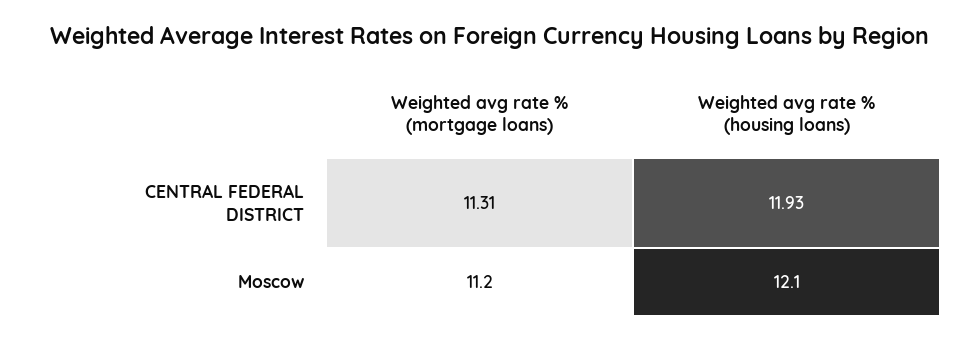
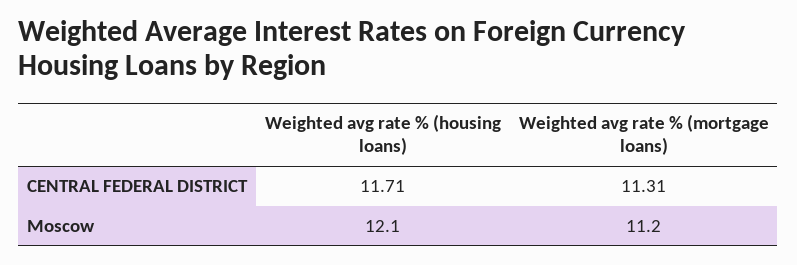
  {
    "Weighted avg rate % (mortgage loans)": {
      "CENTRAL FEDERAL DISTRICT": 11.31,
      "Moscow": 11.2
    },
    "Weighted avg rate % (housing loans)": {
-     "CENTRAL FEDERAL DISTRICT": 11.93,
+     "CENTRAL FEDERAL DISTRICT": 11.71,
      "Moscow": 12.1
    }
  }

